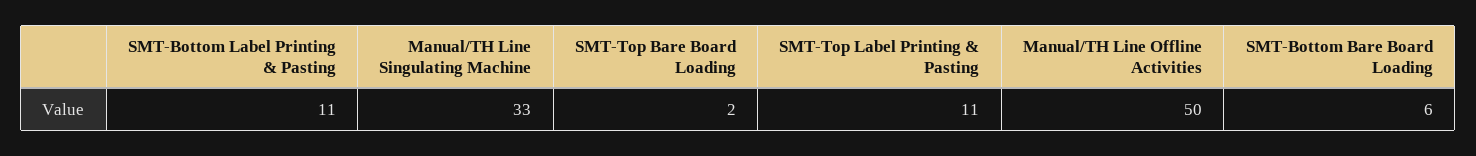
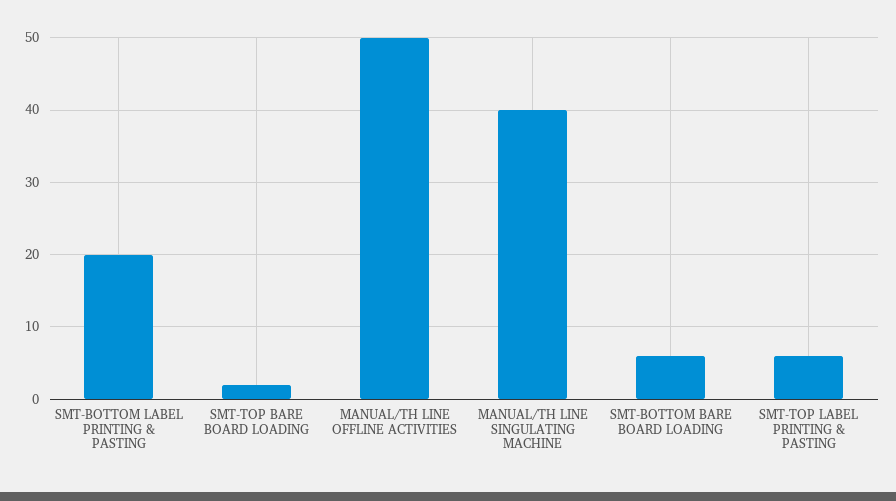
  {
-   "SMT-Bottom Label Printing & Pasting": 11,
+   "SMT-Bottom Label Printing & Pasting": 20,
-   "Manual/TH Line Singulating Machine": 33,
+   "Manual/TH Line Singulating Machine": 40,
    "SMT-Top Bare Board Loading": 2,
-   "SMT-Top Label Printing & Pasting": 11,
+   "SMT-Top Label Printing & Pasting": 6,
    "Manual/TH Line Offline Activities": 50,
    "SMT-Bottom Bare Board Loading": 6
  }

